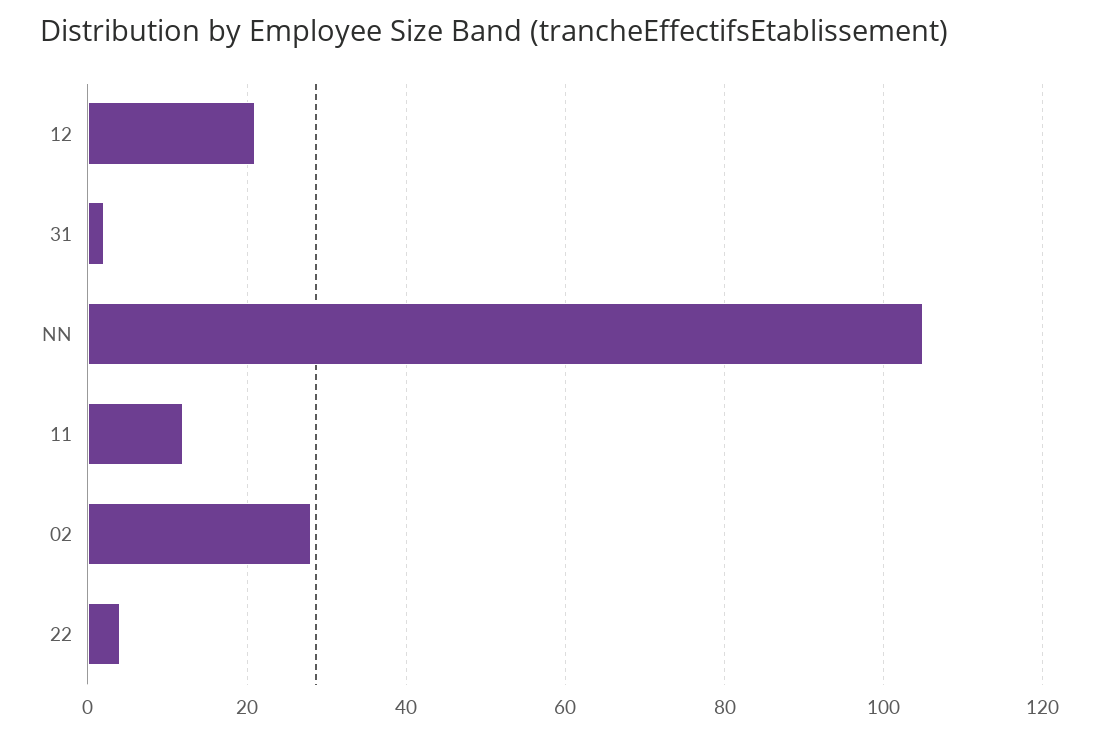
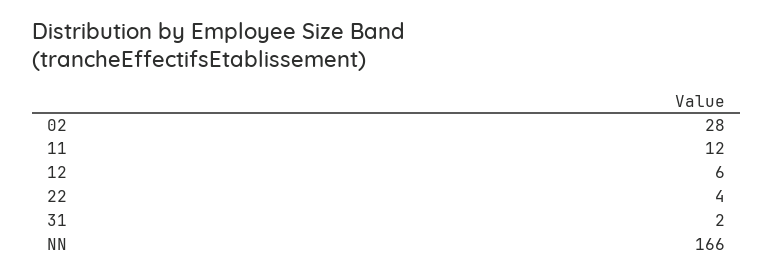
  {
-   "12": 20,
+   "12": 6,
    "31": 2,
-   "NN": 105,
+   "NN": 166,
    "11": 12,
    "02": 28,
    "22": 4
  }

